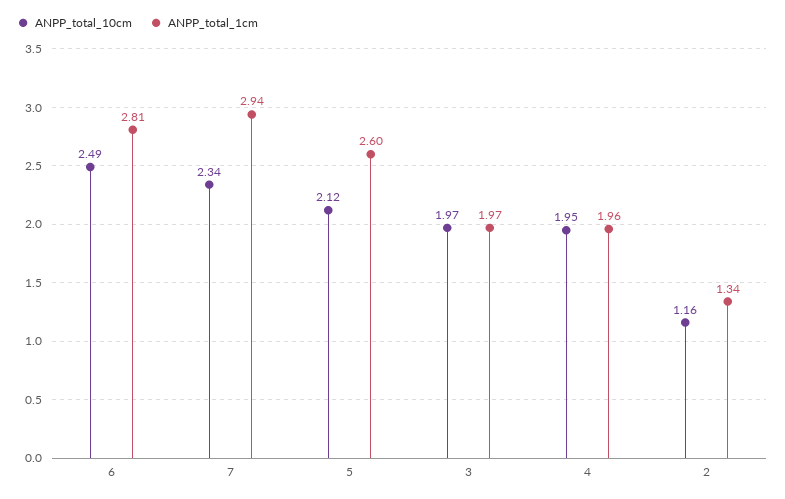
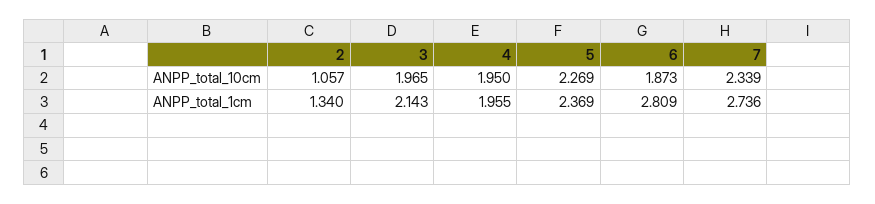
  {
    "ANPP_total_10cm": {
-     "6": 2.49,
+     "6": 1.873,
      "7": 2.339,
-     "5": 2.12,
+     "5": 2.269,
      "3": 1.965,
      "4": 1.95,
-     "2": 1.16
+     "2": 1.057
    },
    "ANPP_total_1cm": {
      "6": 2.809,
-     "7": 2.94,
+     "7": 2.736,
-     "5": 2.6,
+     "5": 2.369,
-     "3": 1.97,
+     "3": 2.143,
      "4": 1.955,
      "2": 1.34
    }
  }

